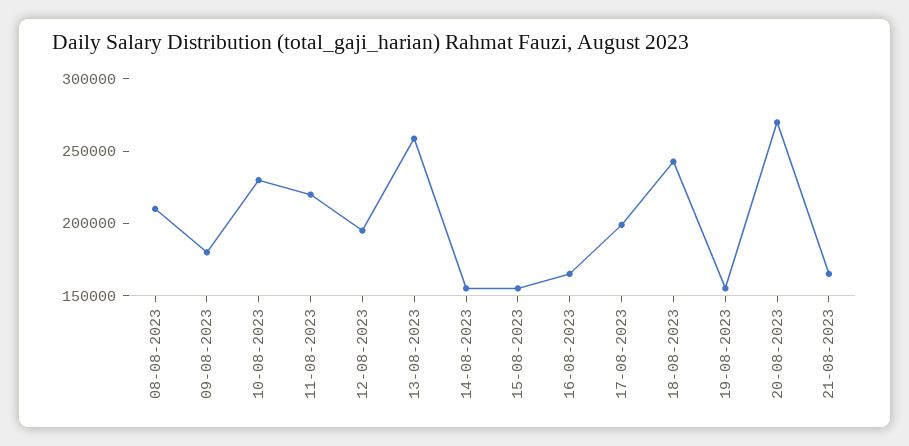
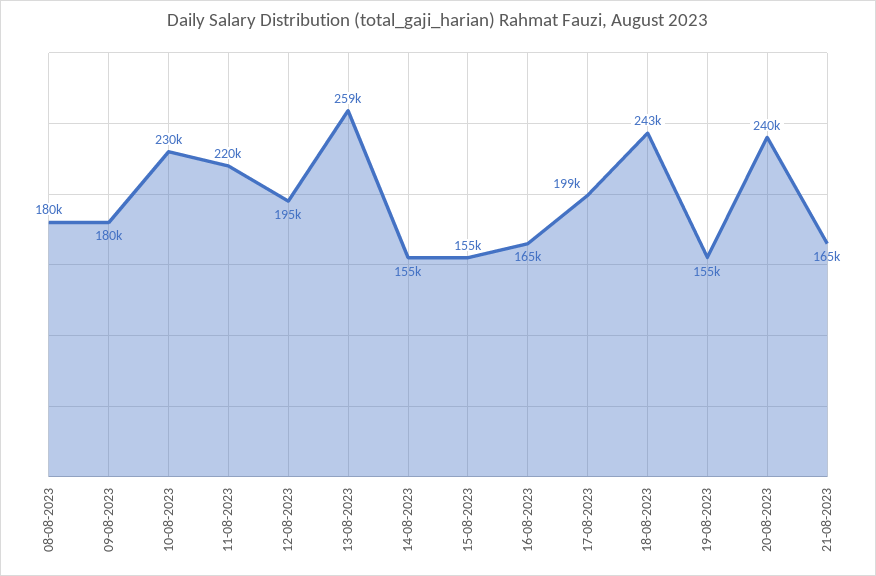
  {
-   "08-08-2023": 210000,
+   "08-08-2023": 180000,
    "09-08-2023": 180000,
    "10-08-2023": 230000,
    "11-08-2023": 220000,
    "12-08-2023": 195000,
    "13-08-2023": 259000,
    "14-08-2023": 155000,
    "15-08-2023": 155000,
    "16-08-2023": 165000,
    "17-08-2023": 199000,
    "18-08-2023": 243000,
    "19-08-2023": 155000,
-   "20-08-2023": 270000,
+   "20-08-2023": 240000,
    "21-08-2023": 165000
  }

